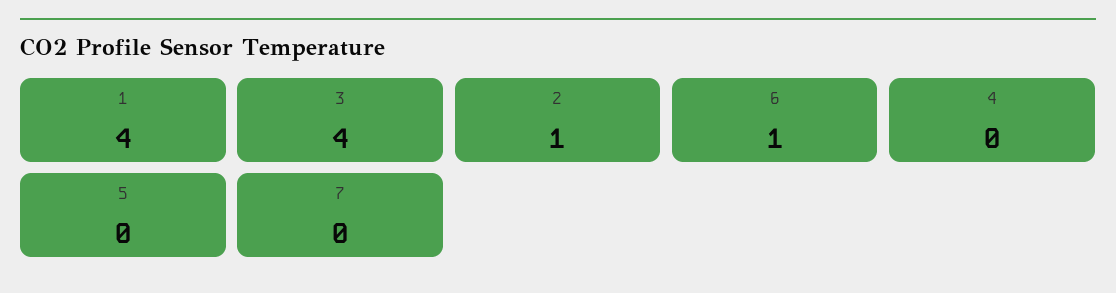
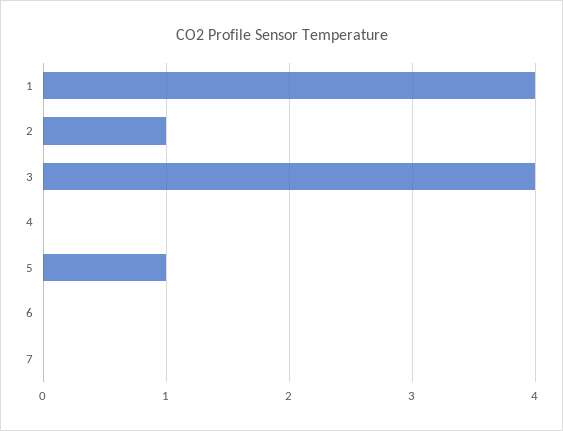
  {
    "1": 4,
    "3": 4,
    "2": 1,
-   "6": 1,
+   "6": 0,
    "4": 0,
-   "5": 0,
+   "5": 1,
    "7": 0
  }

